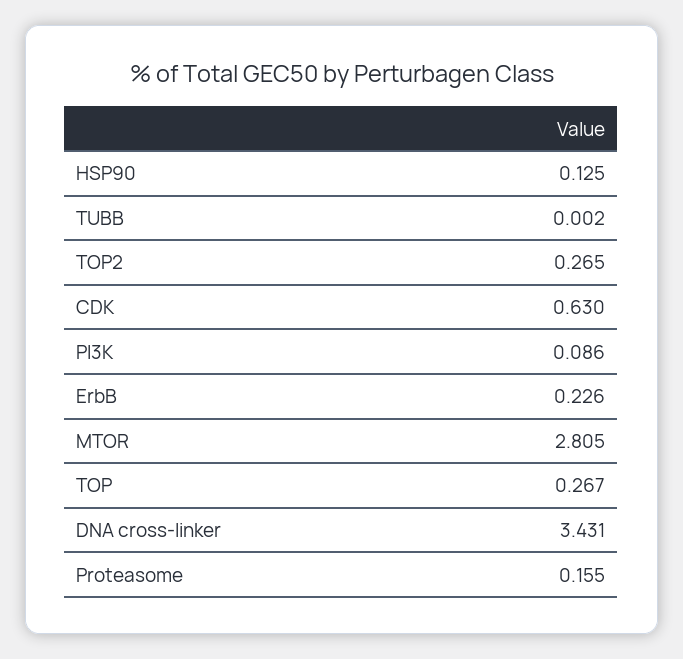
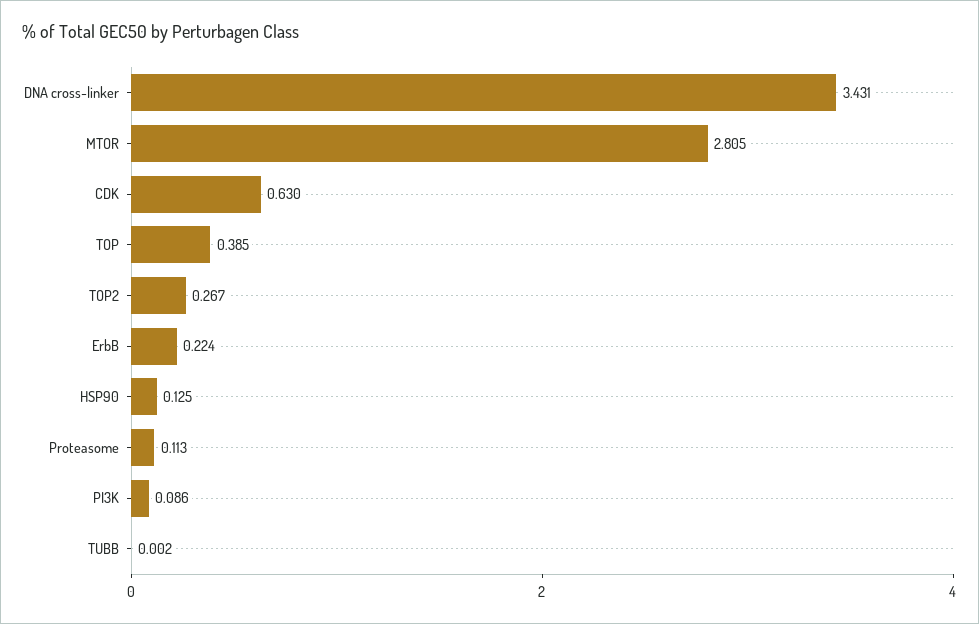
  {
    "HSP90": 0.125,
    "TUBB": 0.002,
-   "TOP2": 0.265,
+   "TOP2": 0.267,
    "CDK": 0.63,
    "PI3K": 0.086,
-   "ErbB": 0.226,
+   "ErbB": 0.224,
    "MTOR": 2.805,
-   "TOP": 0.267,
+   "TOP": 0.385,
    "DNA cross-linker": 3.431,
-   "Proteasome": 0.155
+   "Proteasome": 0.113
  }

